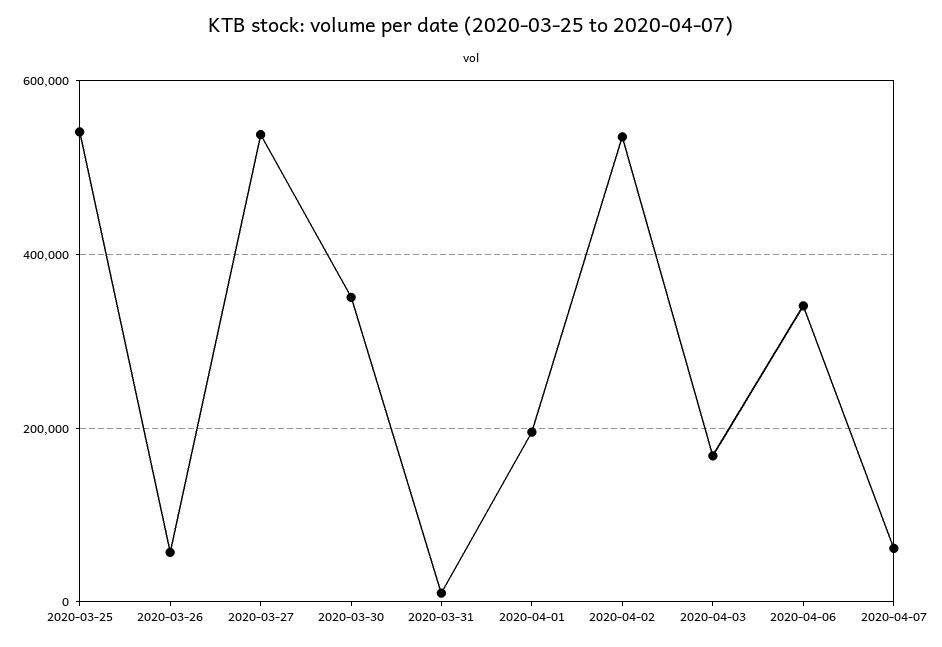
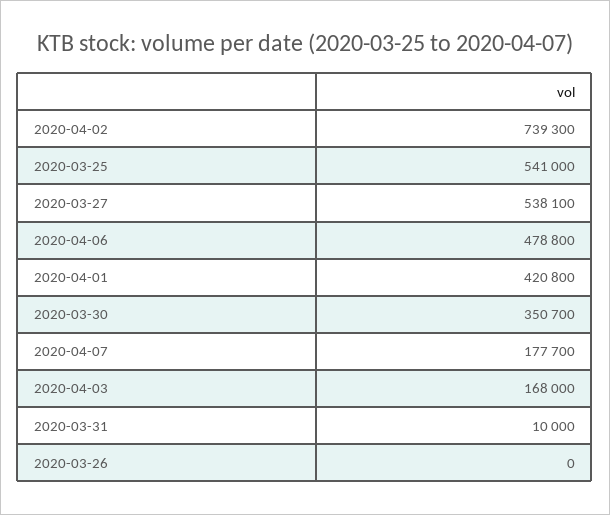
  {
    "2020-03-25": 541000,
-   "2020-03-26": 60000,
+   "2020-03-26": 0,
    "2020-03-27": 538100,
    "2020-03-30": 350700,
    "2020-03-31": 10000,
-   "2020-04-01": 200000,
+   "2020-04-01": 420800,
-   "2020-04-02": 540000,
+   "2020-04-02": 739300,
    "2020-04-03": 168000,
-   "2020-04-06": 340000,
+   "2020-04-06": 478800,
-   "2020-04-07": 60000
+   "2020-04-07": 177700
  }

